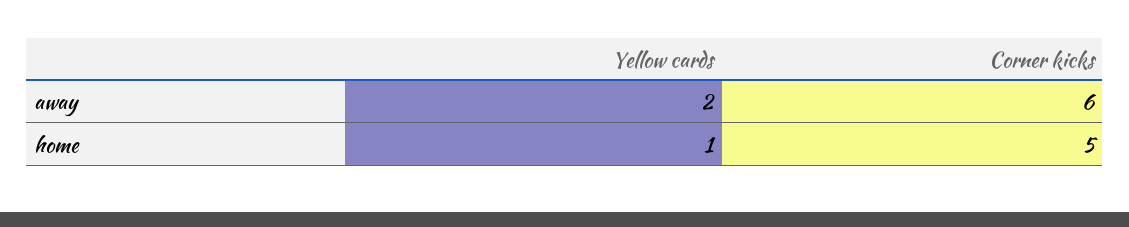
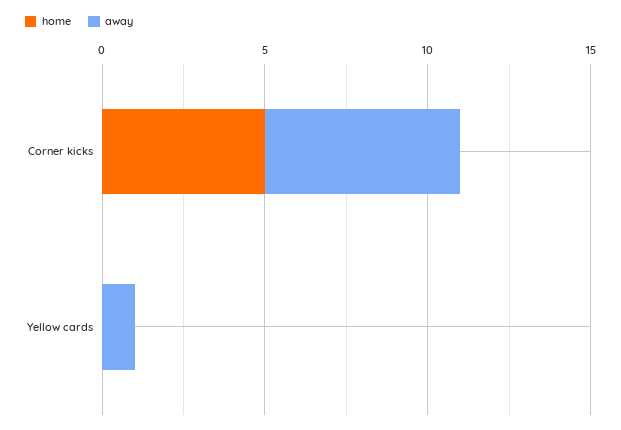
  {
    "away": {
-     "Yellow cards": 2,
+     "Yellow cards": 1,
      "Corner kicks": 6
    },
    "home": {
-     "Yellow cards": 1,
+     "Yellow cards": 0,
      "Corner kicks": 5
    }
  }

